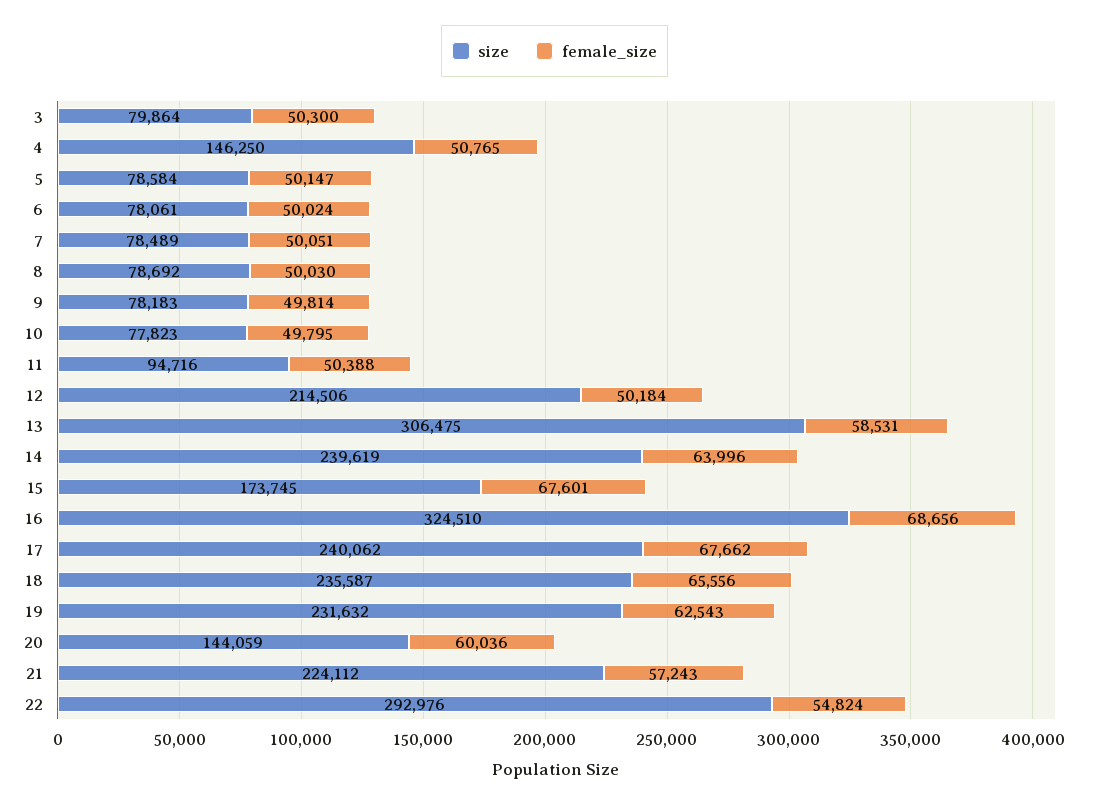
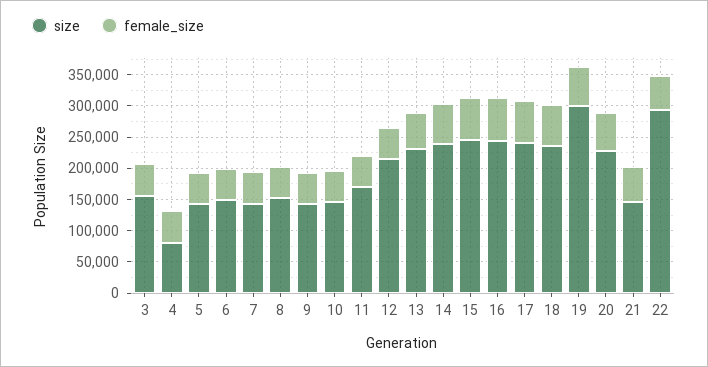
  {
    "size": {
-     "3": 79864,
+     "3": 150000,
-     "4": 146250,
+     "4": 75000,
-     "5": 78584,
+     "5": 150000,
-     "6": 78061,
+     "6": 150000,
-     "7": 78489,
+     "7": 150000,
-     "8": 78692,
+     "8": 150000,
-     "9": 78183,
+     "9": 150000,
-     "10": 77823,
+     "10": 150000,
-     "11": 94716,
+     "11": 175000,
      "12": 214506,
-     "13": 306475,
+     "13": 225000,
      "14": 239619,
-     "15": 173745,
+     "15": 250000,
-     "16": 324510,
+     "16": 250000,
      "17": 240062,
      "18": 235587,
-     "19": 231632,
+     "19": 300000,
-     "20": 144059,
+     "20": 225000,
-     "21": 224112,
+     "21": 150000,
      "22": 292976
    },
    "female_size": {
      "3": 50300,
      "4": 50765,
      "5": 50147,
      "6": 50024,
      "7": 50051,
      "8": 50030,
      "9": 49814,
      "10": 49795,
      "11": 50388,
      "12": 50184,
      "13": 58531,
      "14": 63996,
      "15": 67601,
      "16": 68656,
      "17": 67662,
      "18": 65556,
      "19": 62543,
      "20": 60036,
      "21": 57243,
      "22": 54824
    }
  }

